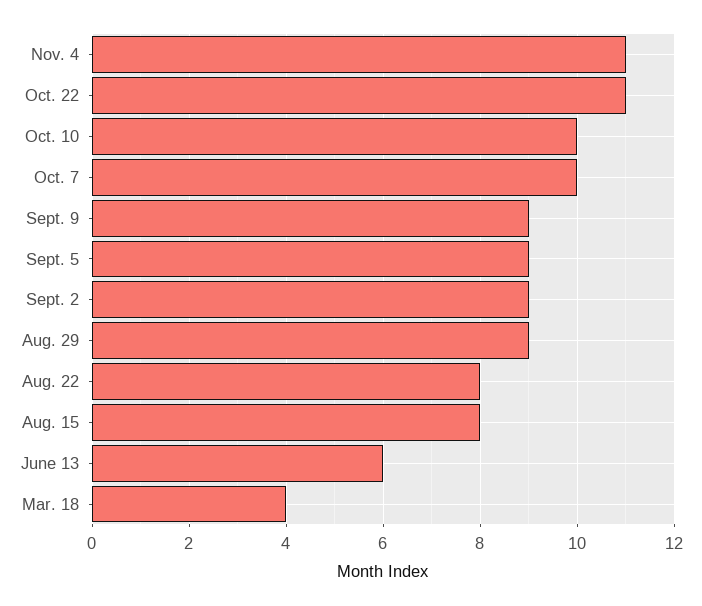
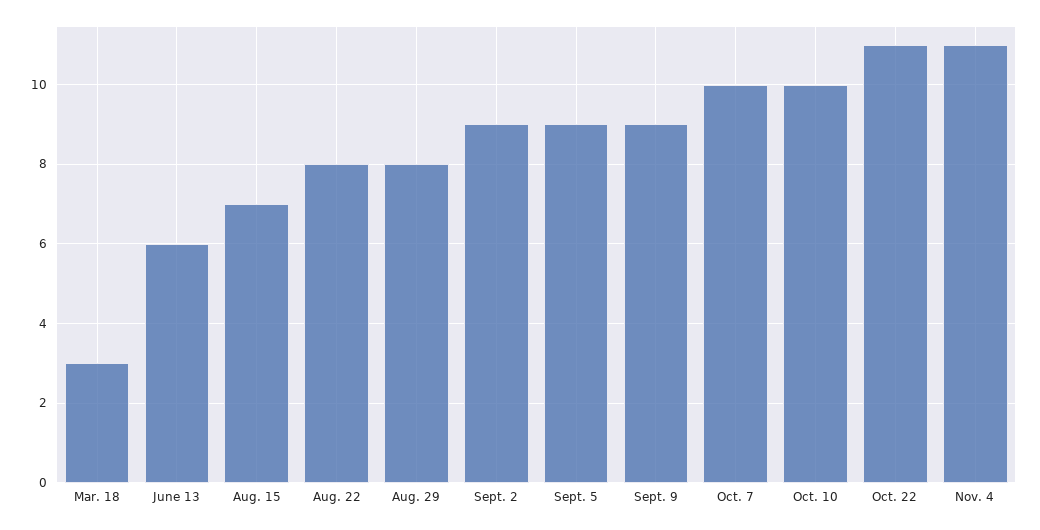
  {
    "Nov. 4": 11,
    "Oct. 22": 11,
    "Oct. 10": 10,
    "Oct. 7": 10,
    "Sept. 9": 9,
    "Sept. 5": 9,
    "Sept. 2": 9,
-   "Aug. 29": 9,
+   "Aug. 29": 8,
    "Aug. 22": 8,
-   "Aug. 15": 8,
+   "Aug. 15": 7,
    "June 13": 6,
-   "Mar. 18": 4
+   "Mar. 18": 3
  }

